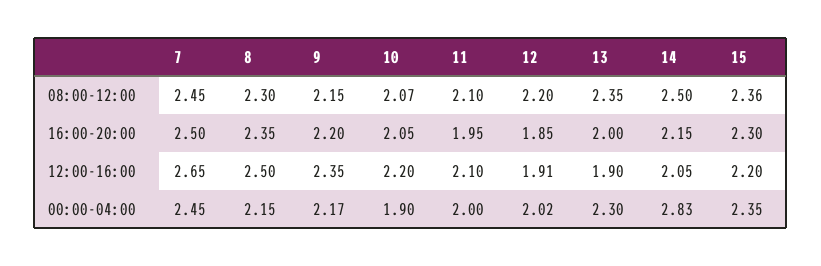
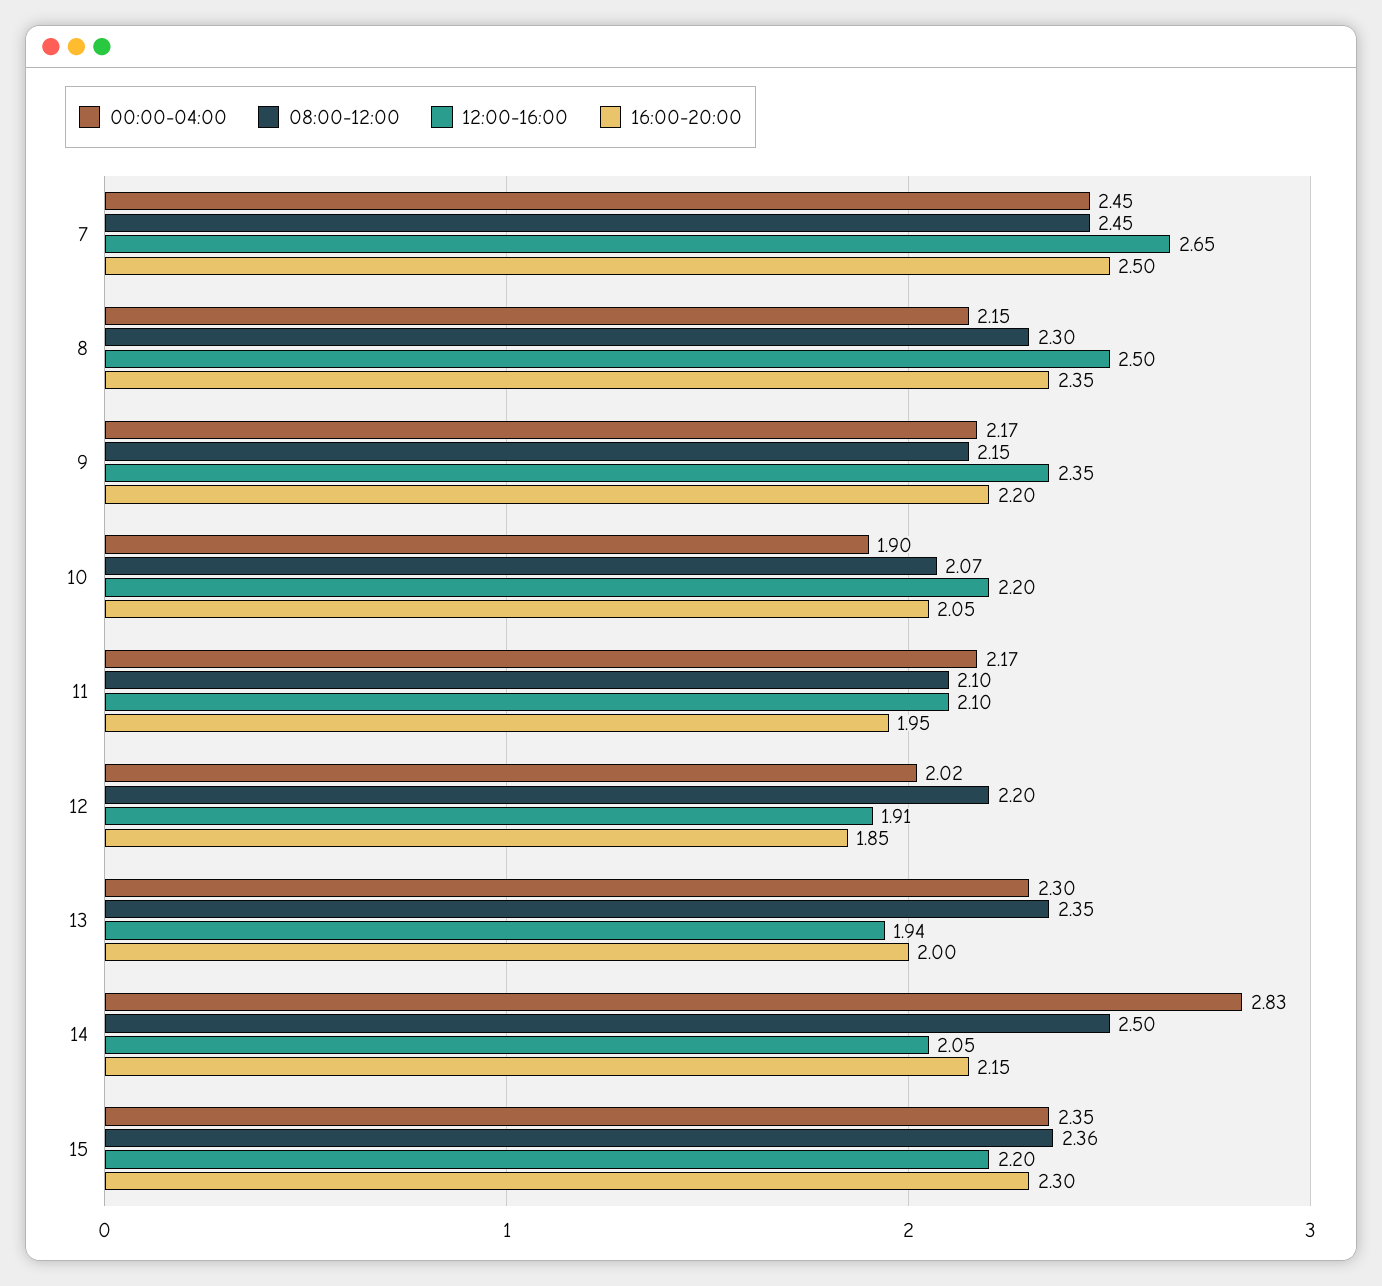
  {
    "08:00-12:00": {
      "7": 2.45,
      "8": 2.3,
      "9": 2.15,
      "10": 2.07,
      "11": 2.1,
      "12": 2.2,
      "13": 2.35,
      "14": 2.5,
      "15": 2.36
    },
    "16:00-20:00": {
      "7": 2.5,
      "8": 2.35,
      "9": 2.2,
      "10": 2.05,
      "11": 1.95,
      "12": 1.85,
      "13": 2,
      "14": 2.15,
      "15": 2.3
    },
    "12:00-16:00": {
      "7": 2.65,
      "8": 2.5,
      "9": 2.35,
      "10": 2.2,
      "11": 2.1,
      "12": 1.91,
-     "13": 1.9,
+     "13": 1.94,
      "14": 2.05,
      "15": 2.2
    },
    "00:00-04:00": {
      "7": 2.45,
      "8": 2.15,
      "9": 2.17,
      "10": 1.9,
-     "11": 2,
+     "11": 2.17,
      "12": 2.02,
      "13": 2.3,
      "14": 2.83,
      "15": 2.35
    }
  }

